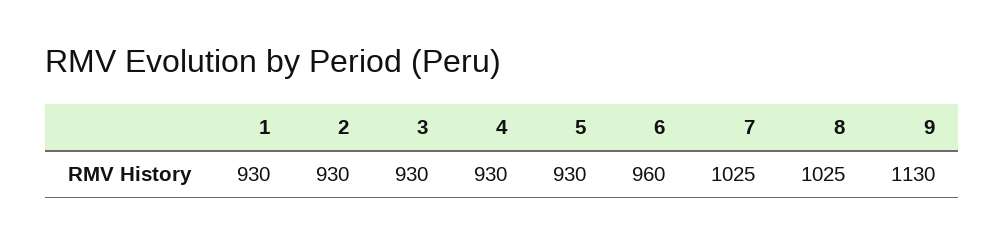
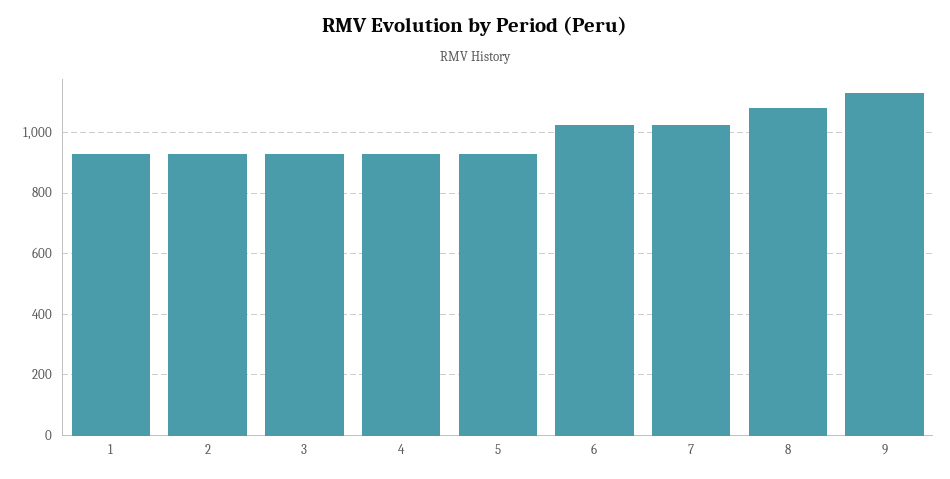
  {
    "1": 930,
    "2": 930,
    "3": 930,
    "4": 930,
    "5": 930,
-   "6": 960,
+   "6": 1020,
    "7": 1025,
-   "8": 1025,
+   "8": 1080,
    "9": 1130
  }

